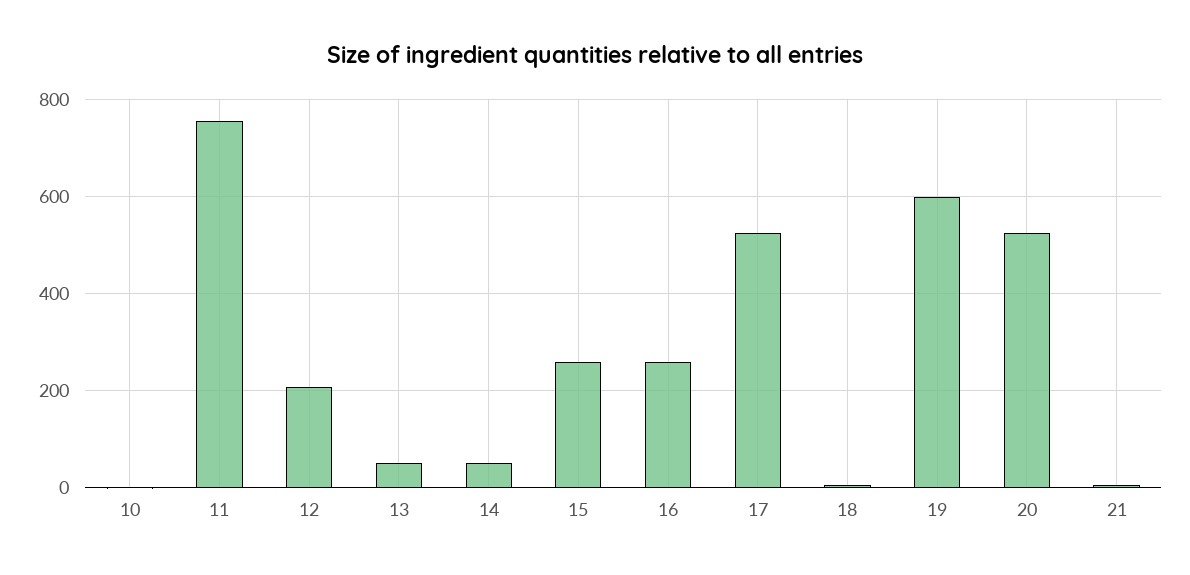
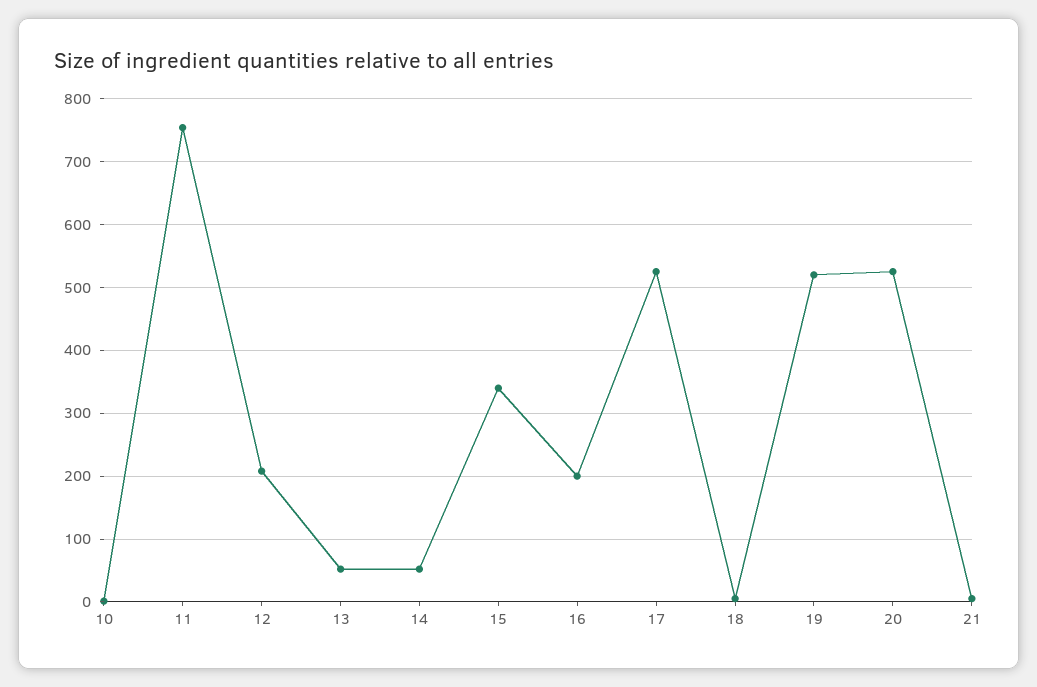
  {
    "10": 0,
    "11": 750,
    "12": 210,
    "13": 50,
    "14": 50,
-   "15": 260,
+   "15": 340,
-   "16": 260,
+   "16": 200,
    "17": 530,
    "18": 10,
-   "19": 600,
+   "19": 520,
    "20": 530,
    "21": 10
  }

